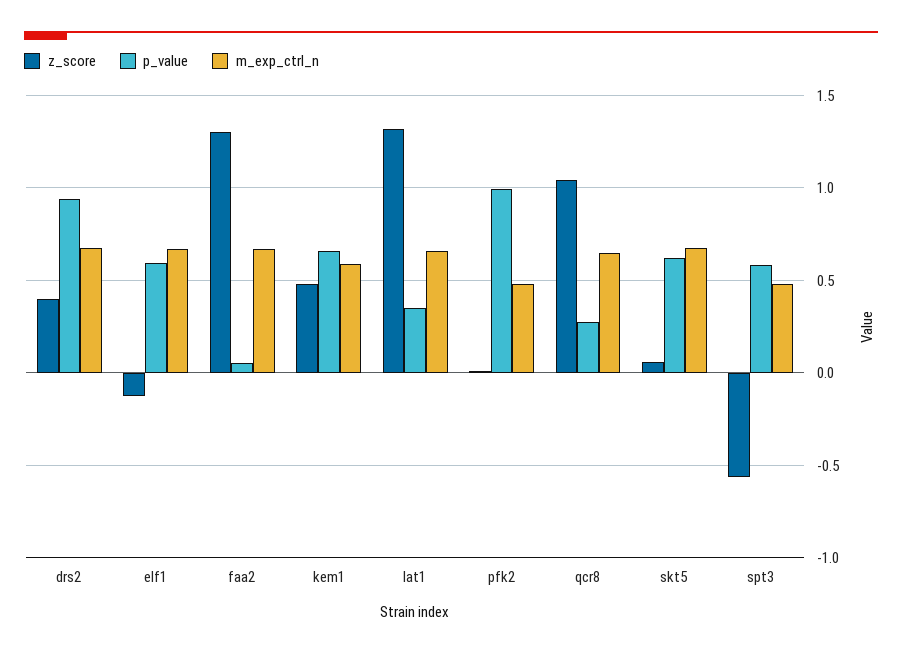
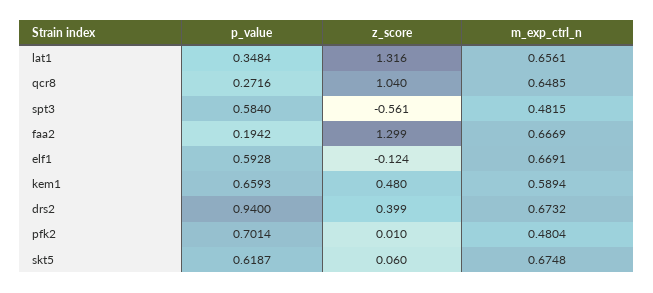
  {
    "z_score": {
      "drs2": 0.399,
      "elf1": -0.124,
      "faa2": 1.299,
      "kem1": 0.48,
      "lat1": 1.316,
      "pfk2": 0.01,
      "qcr8": 1.04,
      "skt5": 0.06,
      "spt3": -0.561
    },
    "p_value": {
      "drs2": 0.94,
      "elf1": 0.5928,
-     "faa2": 0.05,
+     "faa2": 0.1942,
      "kem1": 0.6593,
      "lat1": 0.3484,
-     "pfk2": 1,
+     "pfk2": 0.7014,
      "qcr8": 0.2716,
      "skt5": 0.6187,
      "spt3": 0.584
    },
    "m_exp_ctrl_n": {
      "drs2": 0.6732,
      "elf1": 0.6691,
      "faa2": 0.6669,
      "kem1": 0.5894,
      "lat1": 0.6561,
      "pfk2": 0.4804,
      "qcr8": 0.6485,
      "skt5": 0.6748,
      "spt3": 0.4815
    }
  }

